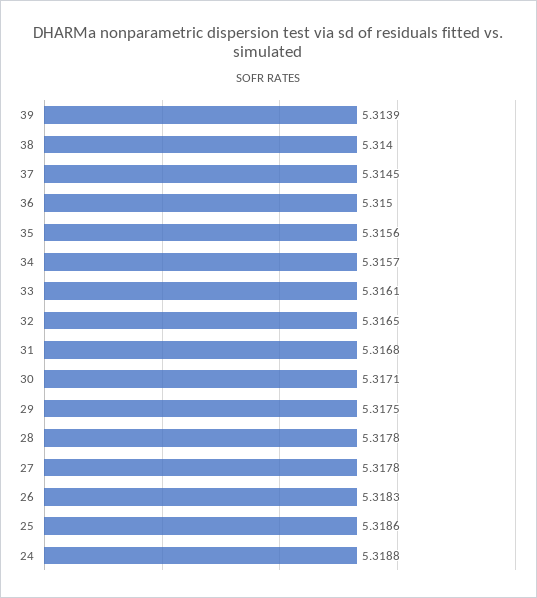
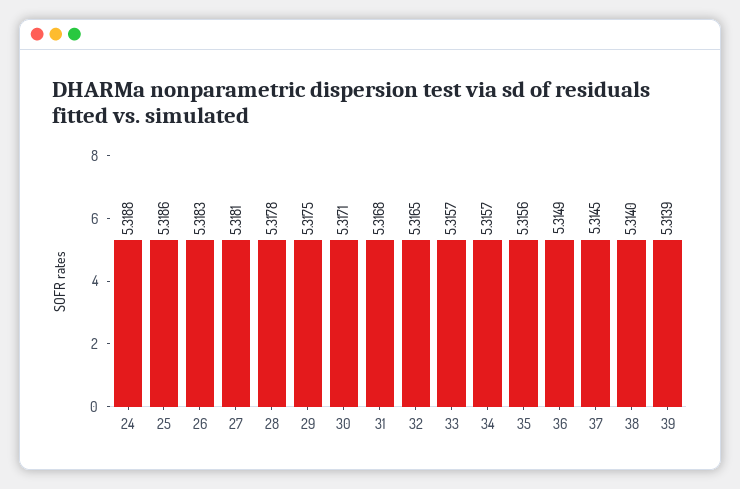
  {
    "39": 5.3139,
    "38": 5.314,
    "37": 5.3145,
-   "36": 5.315,
+   "36": 5.3149,
    "35": 5.3156,
    "34": 5.3157,
-   "33": 5.3161,
+   "33": 5.3157,
    "32": 5.3165,
    "31": 5.3168,
    "30": 5.3171,
    "29": 5.3175,
    "28": 5.3178,
-   "27": 5.3178,
+   "27": 5.3181,
    "26": 5.3183,
    "25": 5.3186,
    "24": 5.3188
  }

